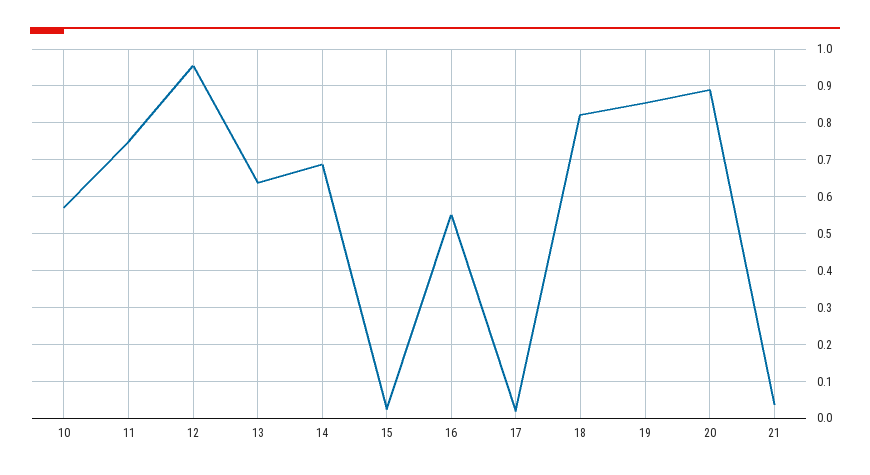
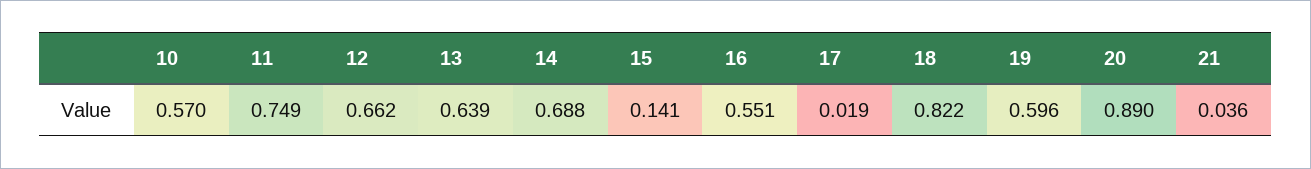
  {
    "10": 0.57,
    "11": 0.749,
-   "12": 0.96,
+   "12": 0.662,
    "13": 0.639,
    "14": 0.688,
-   "15": 0.02,
+   "15": 0.141,
    "16": 0.551,
    "17": 0.019,
    "18": 0.822,
-   "19": 0.86,
+   "19": 0.596,
    "20": 0.89,
    "21": 0.036
  }

